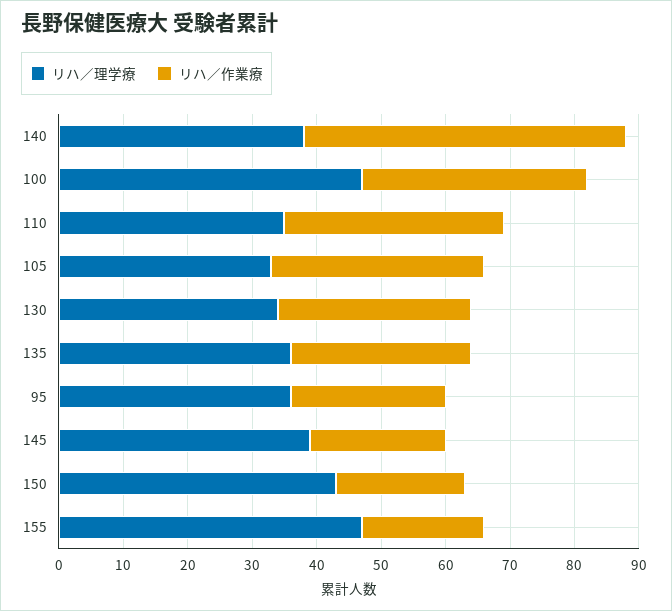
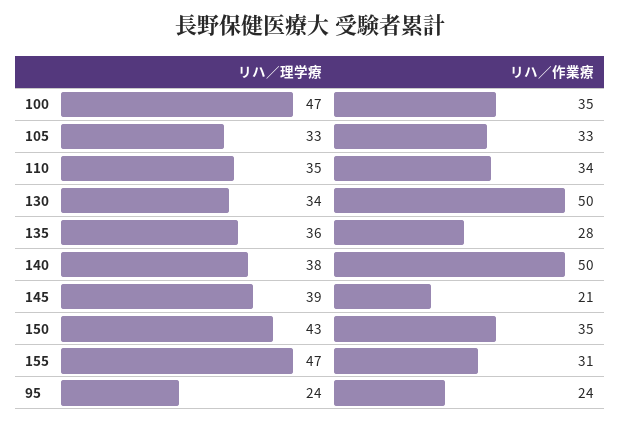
  {
    "リハ／理学療": {
      "140": 38,
      "100": 47,
      "110": 35,
      "105": 33,
      "130": 34,
      "135": 36,
-     "95": 35,
+     "95": 24,
      "145": 39,
      "150": 43,
      "155": 47
    },
    "リハ／作業療": {
      "140": 50,
      "100": 35,
      "110": 34,
      "105": 33,
-     "130": 30,
+     "130": 50,
      "135": 28,
      "95": 24,
      "145": 21,
-     "150": 20,
+     "150": 35,
-     "155": 20
+     "155": 31
    }
  }

